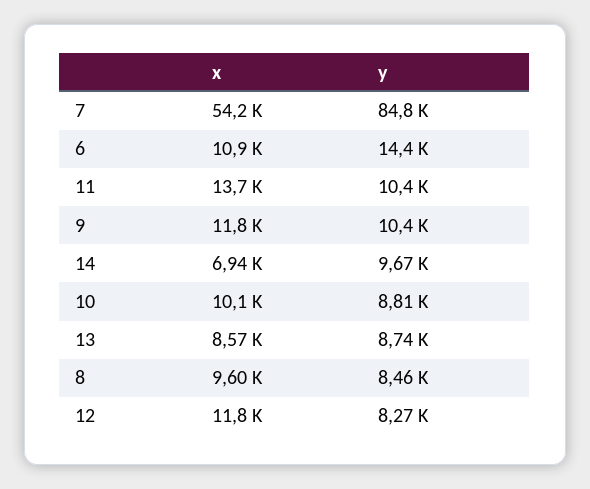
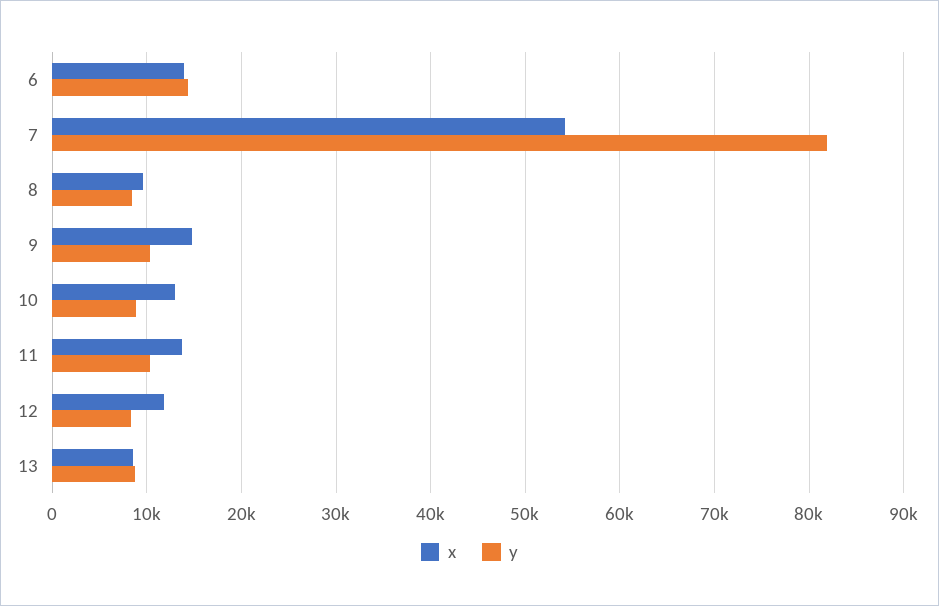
  {
    "x": {
      "7": 54200,
-     "6": 10900,
+     "6": 14000,
      "11": 13700,
-     "9": 11800,
+     "9": 15000,
-     "14": 6940,
-     "10": 10100,
+     "10": 13000,
      "13": 8570,
      "8": 9600,
      "12": 11800
    },
    "y": {
-     "7": 84800,
+     "7": 82000,
      "6": 14400,
      "11": 10400,
      "9": 10400,
-     "14": 9670,
      "10": 8810,
      "13": 8740,
      "8": 8460,
      "12": 8270
    }
  }

